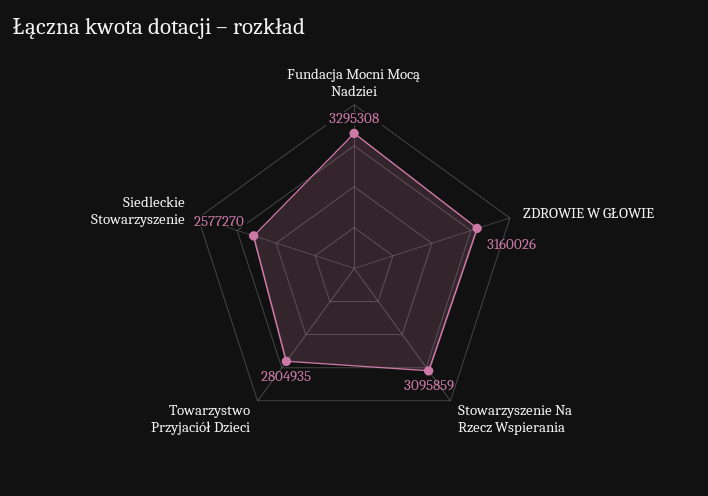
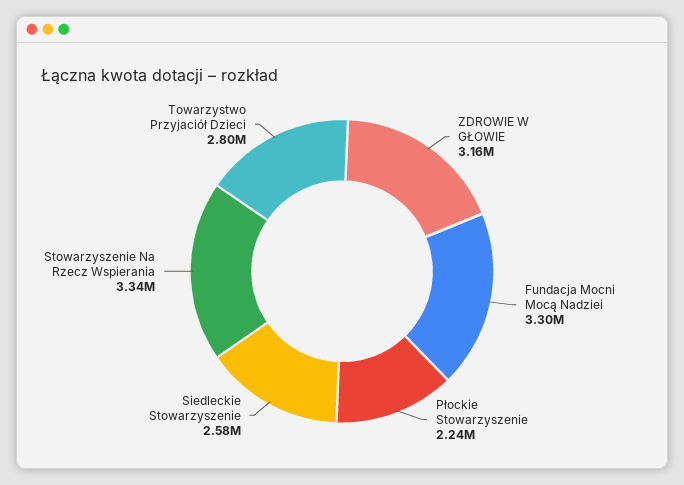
  {
    "Fundacja Mocni Mocą Nadziei": 3295308,
    "ZDROWIE W GŁOWIE": 3160026,
-   "Stowarzyszenie Na Rzecz Wspierania": 3095859,
+   "Stowarzyszenie Na Rzecz Wspierania": 3340000,
    "Towarzystwo Przyjaciół Dzieci": 2804935,
-   "Siedleckie Stowarzyszenie": 2577270
+   "Siedleckie Stowarzyszenie": 2577270,
+   "Płockie Stowarzyszenie": 2240000
  }

